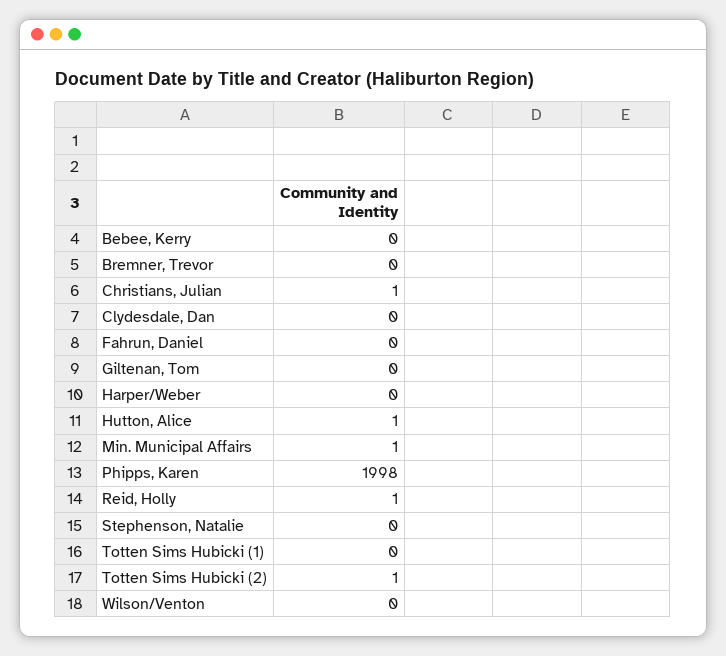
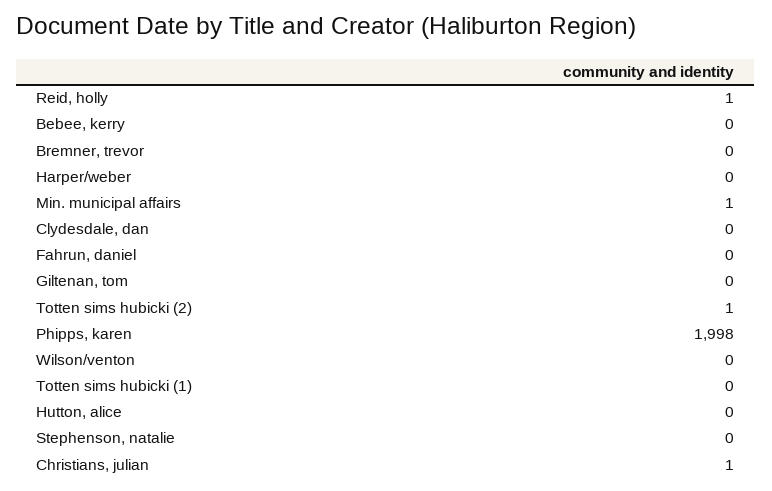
  {
    "Bebee, Kerry": 0,
    "Bremner, Trevor": 0,
    "Christians, Julian": 1,
    "Clydesdale, Dan": 0,
    "Fahrun, Daniel": 0,
    "Giltenan, Tom": 0,
    "Harper/Weber": 0,
-   "Hutton, Alice": 1,
+   "Hutton, Alice": 0,
    "Min. Municipal Affairs": 1,
    "Phipps, Karen": 1998,
    "Reid, Holly": 1,
    "Stephenson, Natalie": 0,
    "Totten Sims Hubicki (1)": 0,
    "Totten Sims Hubicki (2)": 1,
    "Wilson/Venton": 0
  }

